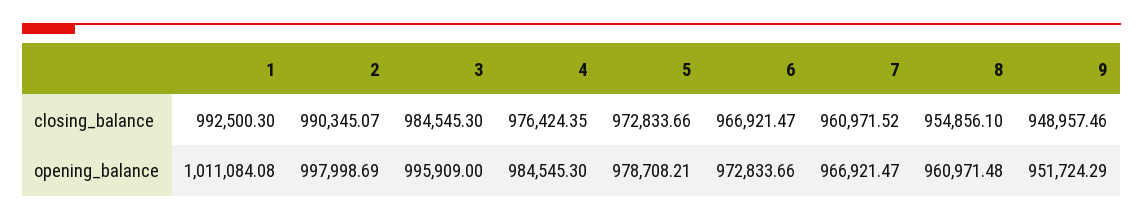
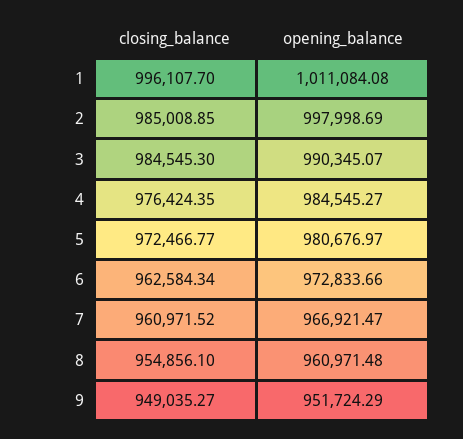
  {
    "1": {
-     "closing_balance": 992500.3,
+     "closing_balance": 996107.7,
      "opening_balance": 1011084.08
    },
    "2": {
-     "closing_balance": 990345.07,
+     "closing_balance": 985008.85,
      "opening_balance": 997998.69
    },
    "3": {
      "closing_balance": 984545.3,
-     "opening_balance": 995909
+     "opening_balance": 990345.07
    },
    "4": {
      "closing_balance": 976424.35,
-     "opening_balance": 984545.3
+     "opening_balance": 984545.27
    },
    "5": {
-     "closing_balance": 972833.66,
+     "closing_balance": 972466.77,
-     "opening_balance": 978708.21
+     "opening_balance": 980676.97
    },
    "6": {
-     "closing_balance": 966921.47,
+     "closing_balance": 962584.34,
      "opening_balance": 972833.66
    },
    "7": {
      "closing_balance": 960971.52,
      "opening_balance": 966921.47
    },
    "8": {
      "closing_balance": 954856.1,
      "opening_balance": 960971.48
    },
    "9": {
-     "closing_balance": 948957.46,
+     "closing_balance": 949035.27,
      "opening_balance": 951724.29
    }
  }

